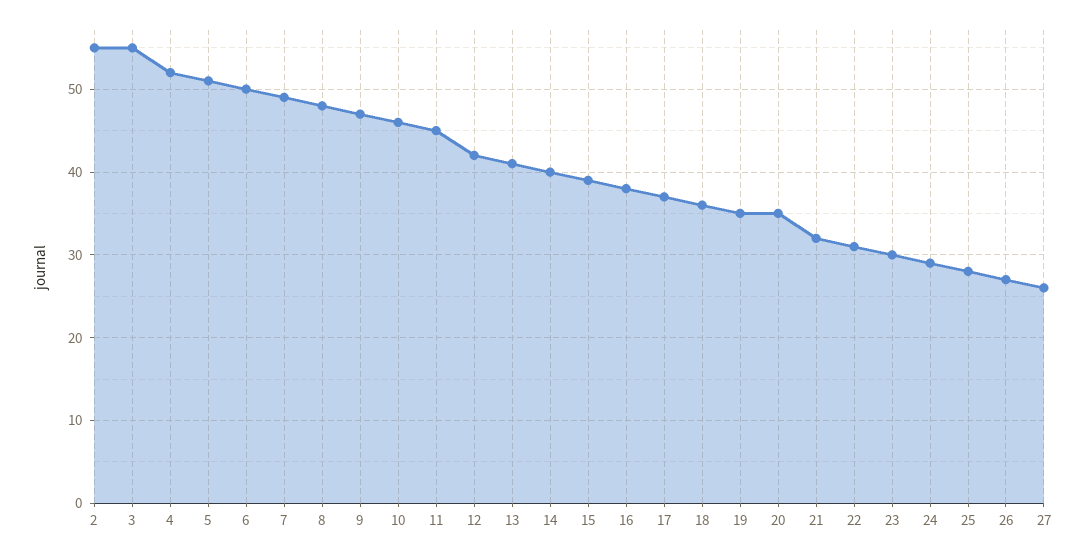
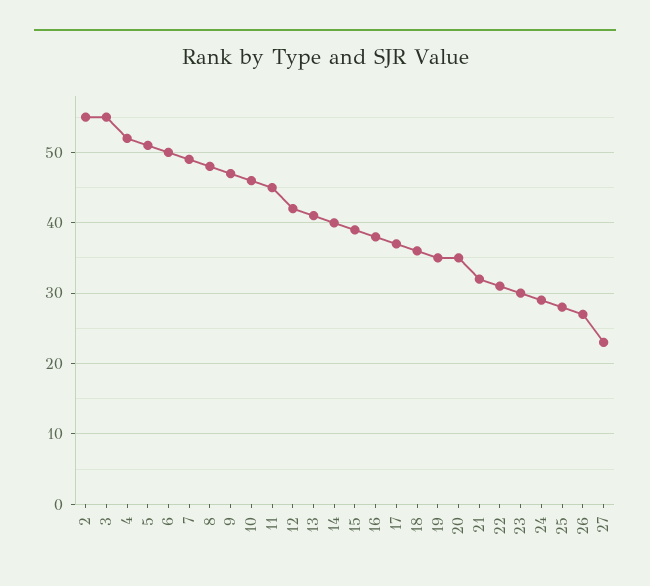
  {
    "2": 55,
    "3": 55,
    "4": 52,
    "5": 51,
    "6": 50,
    "7": 49,
    "8": 48,
    "9": 47,
    "10": 46,
    "11": 45,
    "12": 42,
    "13": 41,
    "14": 40,
    "15": 39,
    "16": 38,
    "17": 37,
    "18": 36,
    "19": 35,
    "20": 35,
    "21": 32,
    "22": 31,
    "23": 30,
    "24": 29,
    "25": 28,
    "26": 27,
-   "27": 26
+   "27": 23
  }

